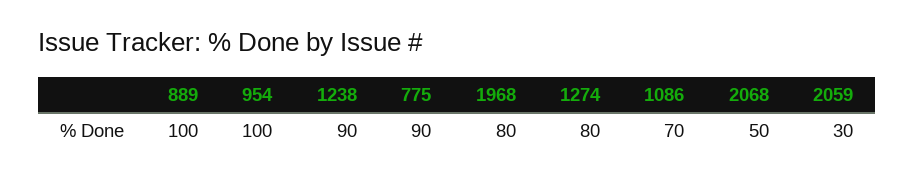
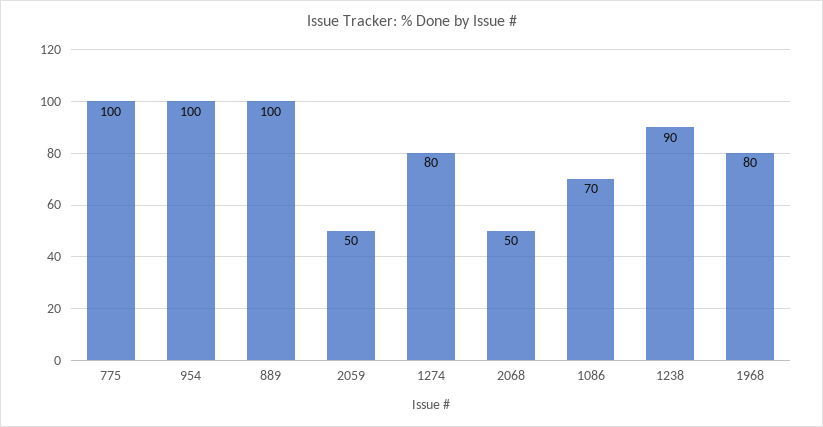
  {
    "889": 100,
    "954": 100,
    "1238": 90,
-   "775": 90,
+   "775": 100,
    "1968": 80,
    "1274": 80,
    "1086": 70,
    "2068": 50,
-   "2059": 30
+   "2059": 50
  }

